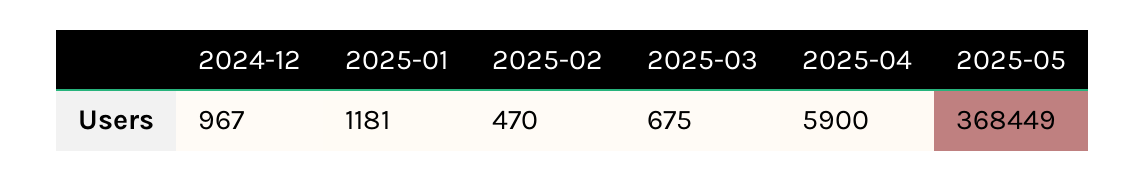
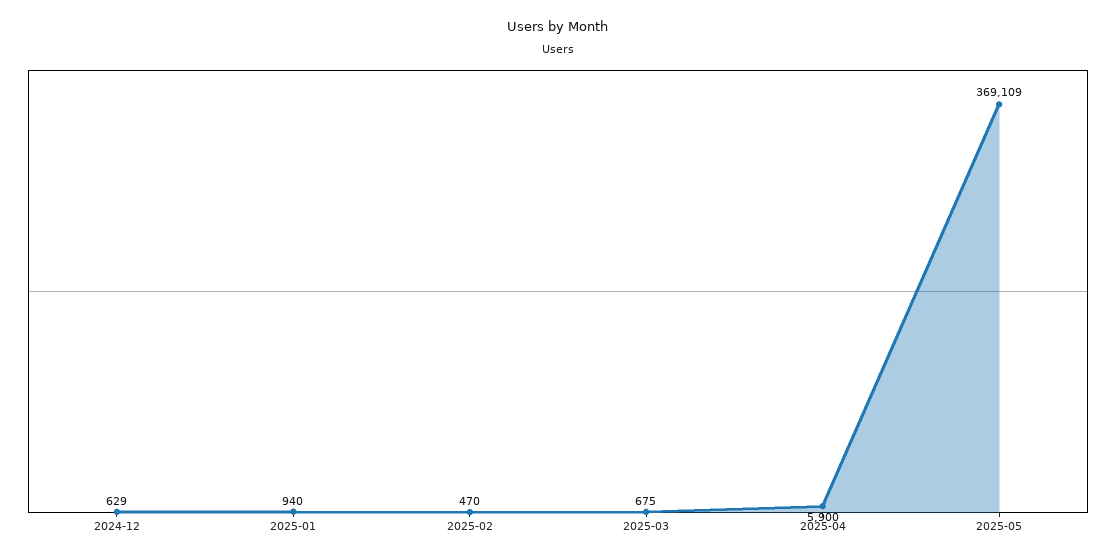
  {
-   "2024-12": 967,
+   "2024-12": 629,
-   "2025-01": 1181,
+   "2025-01": 940,
    "2025-02": 470,
    "2025-03": 675,
    "2025-04": 5900,
-   "2025-05": 368449
+   "2025-05": 369109
  }

